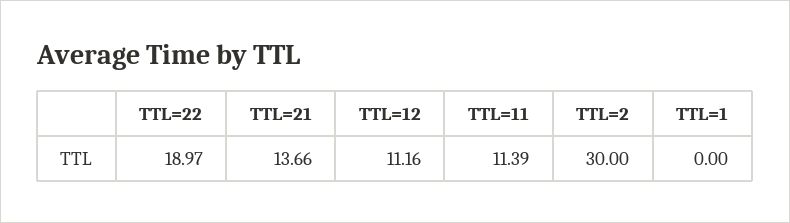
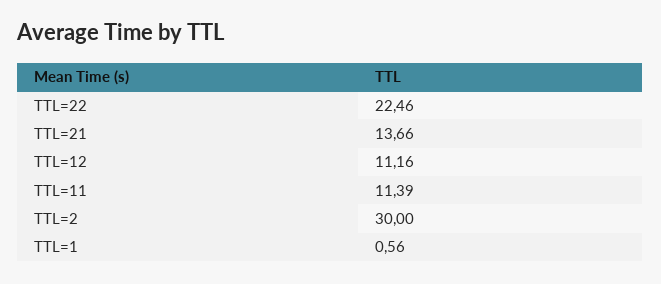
  {
-   "TTL=22": 18.97,
+   "TTL=22": 22.46,
    "TTL=21": 13.66,
    "TTL=12": 11.16,
    "TTL=11": 11.39,
    "TTL=2": 30,
-   "TTL=1": 0
+   "TTL=1": 0.56
  }

